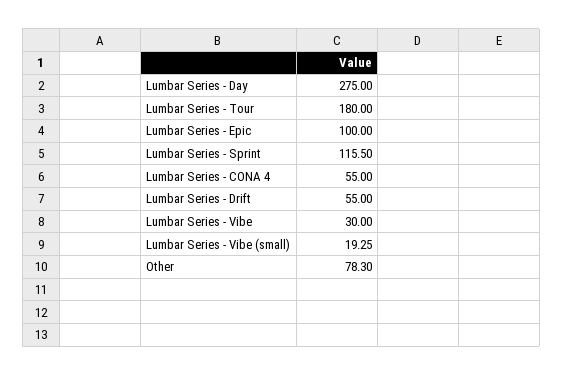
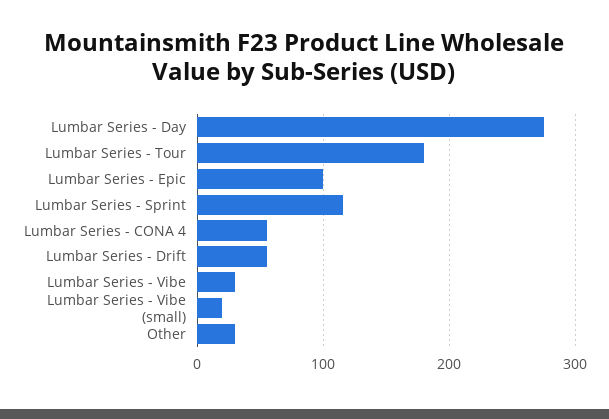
  {
    "Lumbar Series - Day": 275,
    "Lumbar Series - Tour": 180,
    "Lumbar Series - Epic": 100,
    "Lumbar Series - Sprint": 115.5,
    "Lumbar Series - CONA 4": 55,
    "Lumbar Series - Drift": 55,
    "Lumbar Series - Vibe": 30,
    "Lumbar Series - Vibe (small)": 19.25,
-   "Other": 78.3
+   "Other": 30
  }

